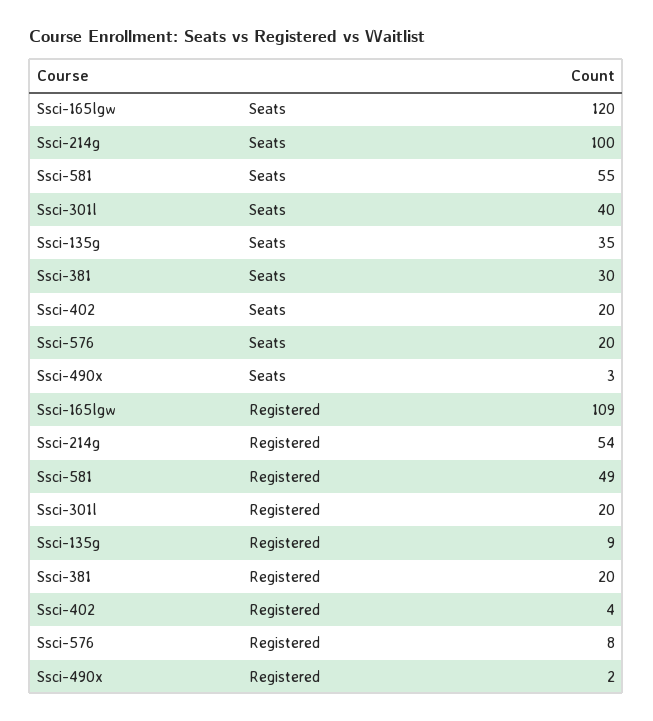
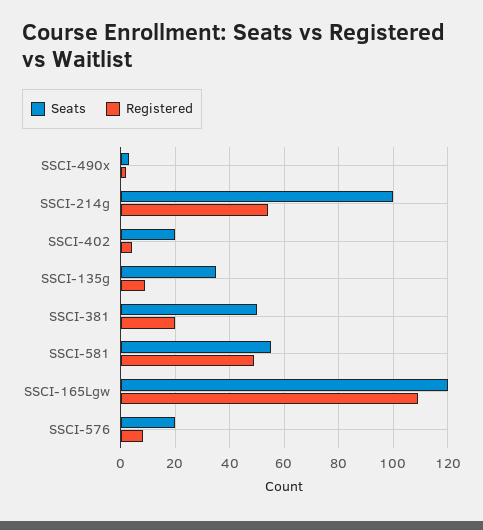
  {
    "Seats": {
      "Ssci-165lgw": 120,
      "Ssci-214g": 100,
      "Ssci-581": 55,
-     "Ssci-301l": 40,
      "Ssci-135g": 35,
-     "Ssci-381": 30,
+     "Ssci-381": 50,
      "Ssci-402": 20,
      "Ssci-576": 20,
      "Ssci-490x": 3
    },
    "Registered": {
      "Ssci-165lgw": 109,
      "Ssci-214g": 54,
      "Ssci-581": 49,
-     "Ssci-301l": 20,
      "Ssci-135g": 9,
      "Ssci-381": 20,
      "Ssci-402": 4,
      "Ssci-576": 8,
      "Ssci-490x": 2
    }
  }

